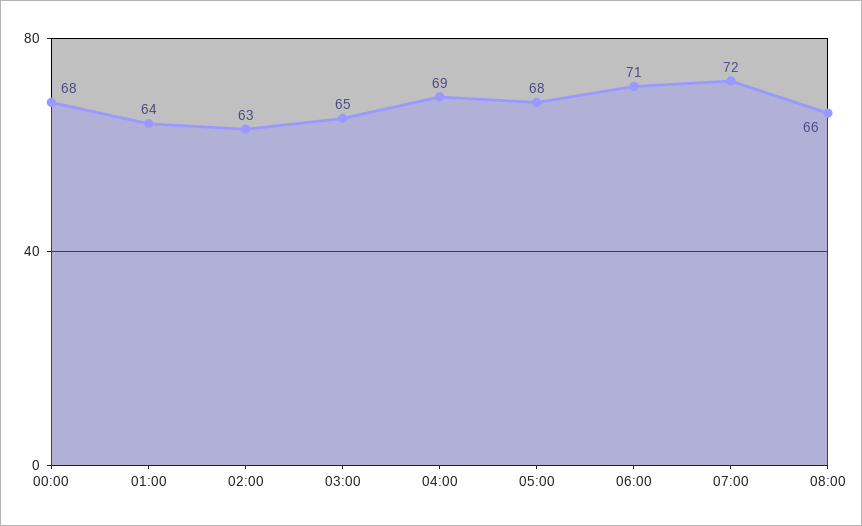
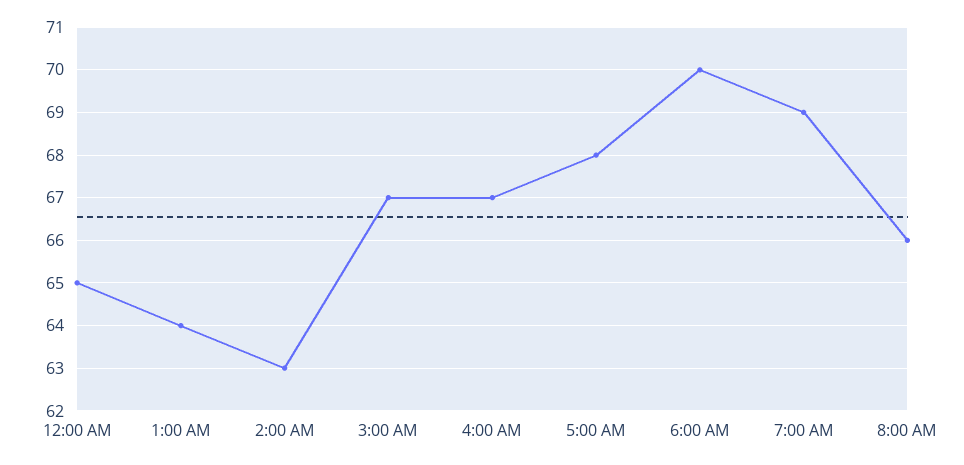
  {
-   "00:00": 68,
+   "00:00": 65,
    "01:00": 64,
    "02:00": 63,
-   "03:00": 65,
+   "03:00": 67,
-   "04:00": 69,
+   "04:00": 67,
    "05:00": 68,
-   "06:00": 71,
+   "06:00": 70,
-   "07:00": 72,
+   "07:00": 69,
    "08:00": 66
  }

